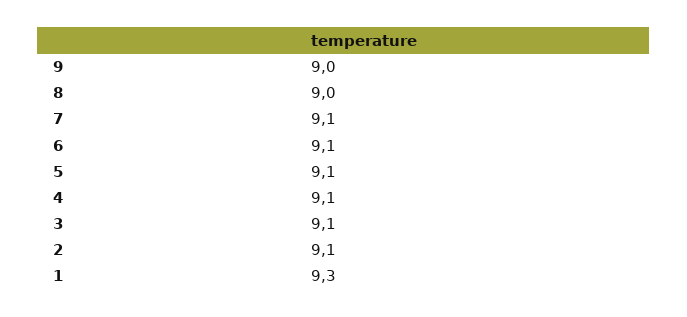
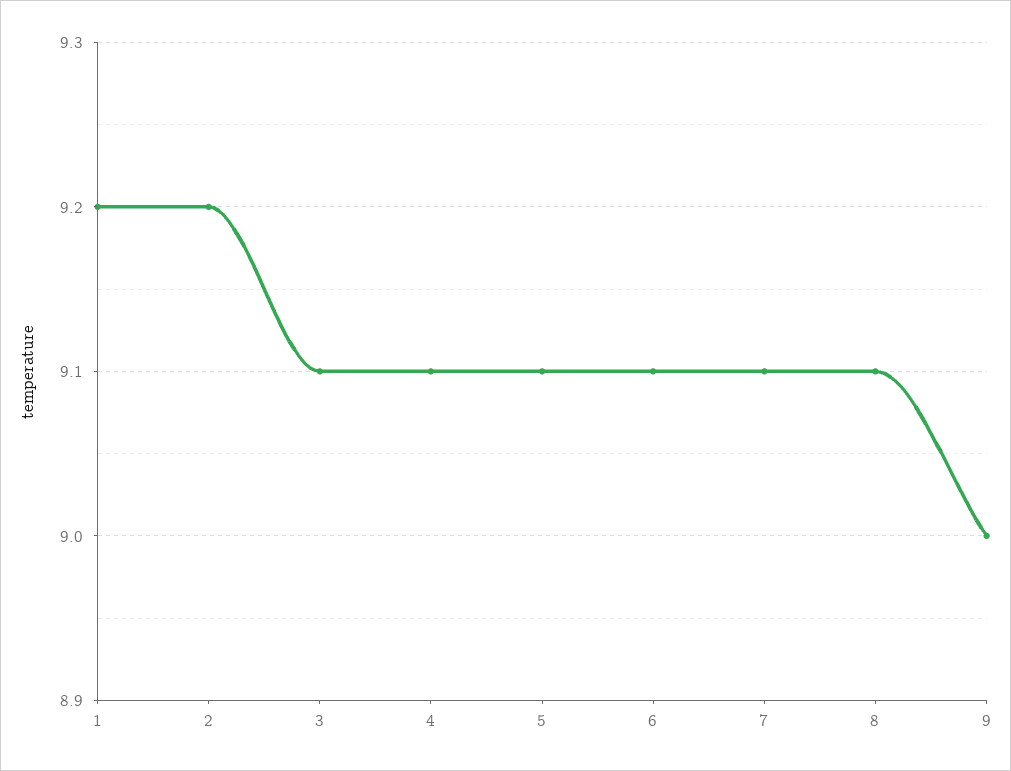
  {
    "9": 9,
-   "8": 9,
+   "8": 9.1,
    "7": 9.1,
    "6": 9.1,
    "5": 9.1,
    "4": 9.1,
    "3": 9.1,
-   "2": 9.1,
+   "2": 9.2,
-   "1": 9.3
+   "1": 9.2
  }

